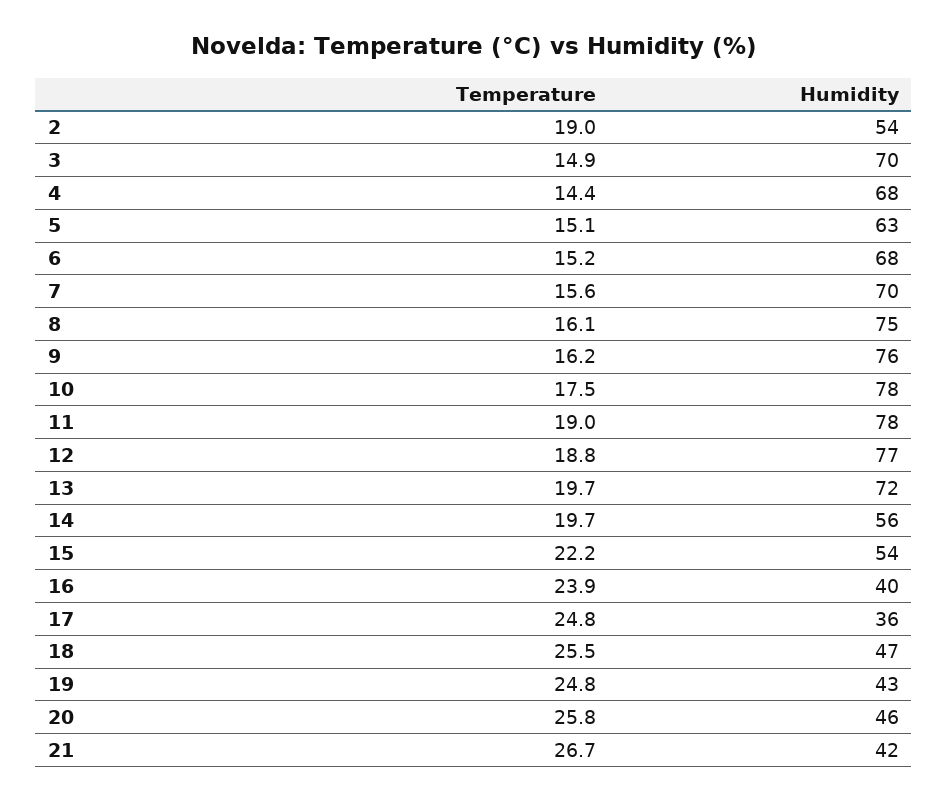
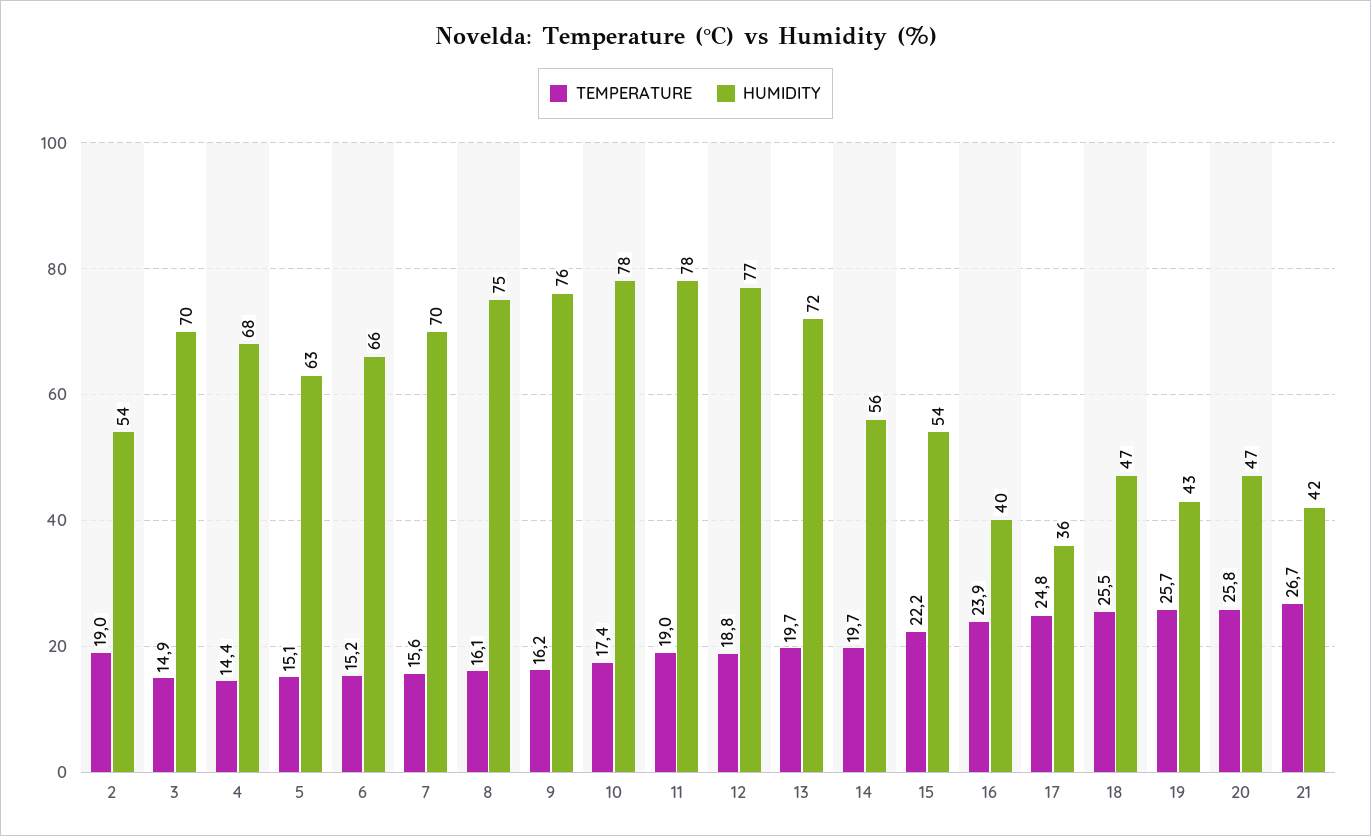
  {
    "Temperature": {
      "2": 19,
      "3": 14.9,
      "4": 14.4,
      "5": 15.1,
      "6": 15.2,
      "7": 15.6,
      "8": 16.1,
      "9": 16.2,
-     "10": 17.5,
+     "10": 17.4,
      "11": 19,
      "12": 18.8,
      "13": 19.7,
      "14": 19.7,
      "15": 22.2,
      "16": 23.9,
      "17": 24.8,
      "18": 25.5,
-     "19": 24.8,
+     "19": 25.7,
      "20": 25.8,
      "21": 26.7
    },
    "Humidity": {
      "2": 54,
      "3": 70,
      "4": 68,
      "5": 63,
-     "6": 68,
+     "6": 66,
      "7": 70,
      "8": 75,
      "9": 76,
      "10": 78,
      "11": 78,
      "12": 77,
      "13": 72,
      "14": 56,
      "15": 54,
      "16": 40,
      "17": 36,
      "18": 47,
      "19": 43,
-     "20": 46,
+     "20": 47,
      "21": 42
    }
  }

